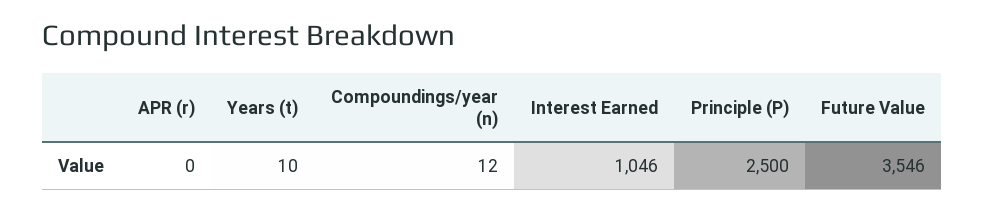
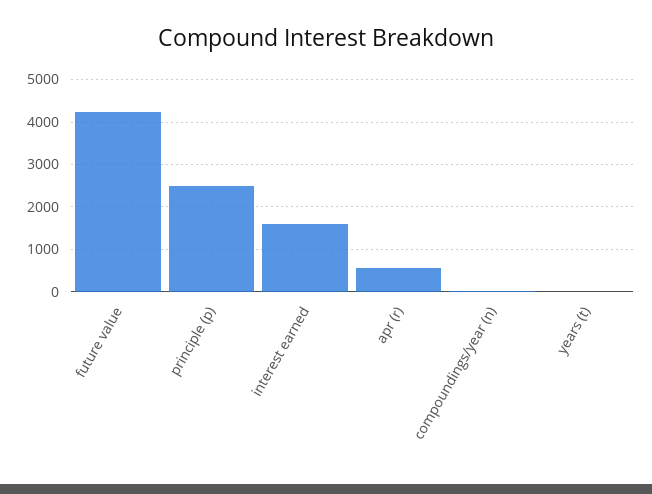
  {
-   "APR (r)": 0,
+   "APR (r)": 600,
    "Years (t)": 10,
    "Compoundings/year (n)": 12,
-   "Interest Earned": 1046,
+   "Interest Earned": 1600,
    "Principle (P)": 2500,
-   "Future Value": 3546
+   "Future Value": 4200
  }

